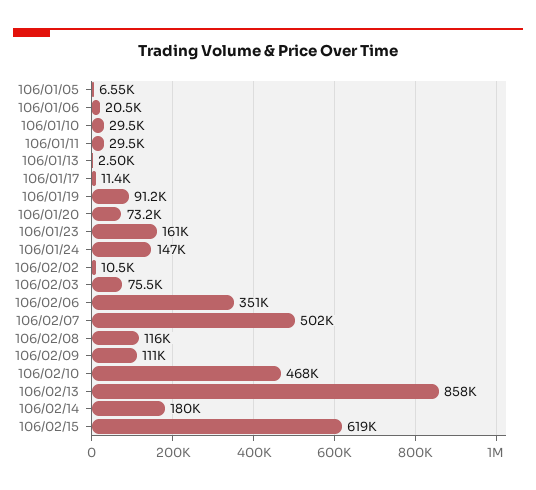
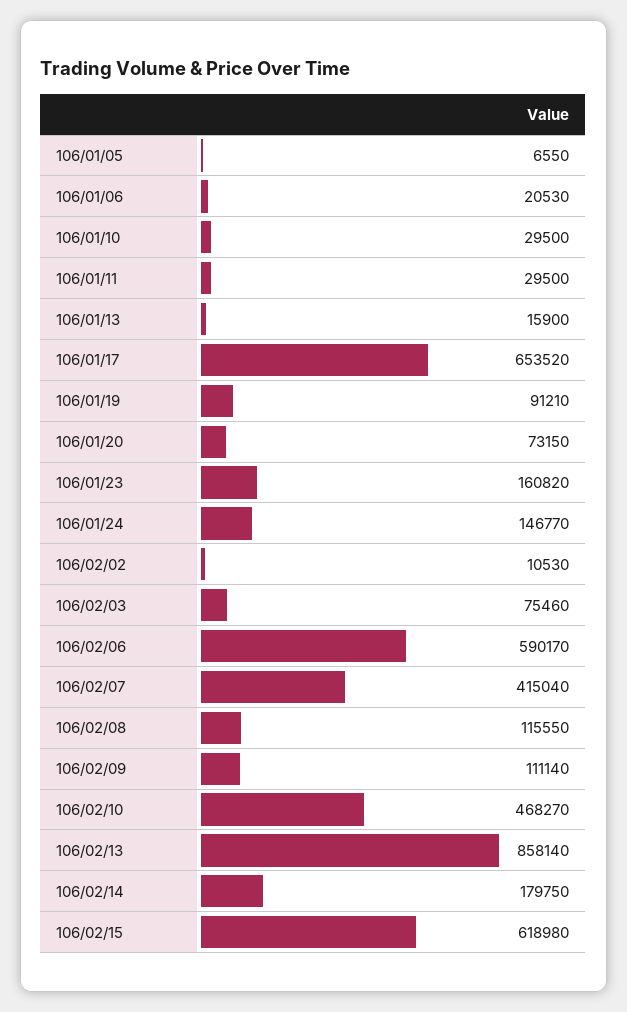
  {
    "106/01/05": 6550,
    "106/01/06": 20530,
    "106/01/10": 29500,
    "106/01/11": 29500,
-   "106/01/13": 2500,
+   "106/01/13": 15900,
-   "106/01/17": 11400,
+   "106/01/17": 653520,
    "106/01/19": 91210,
    "106/01/20": 73150,
    "106/01/23": 160820,
    "106/01/24": 146770,
    "106/02/02": 10530,
    "106/02/03": 75460,
-   "106/02/06": 351000,
+   "106/02/06": 590170,
-   "106/02/07": 502000,
+   "106/02/07": 415040,
    "106/02/08": 115550,
    "106/02/09": 111140,
    "106/02/10": 468270,
    "106/02/13": 858140,
    "106/02/14": 179750,
    "106/02/15": 618980
  }

